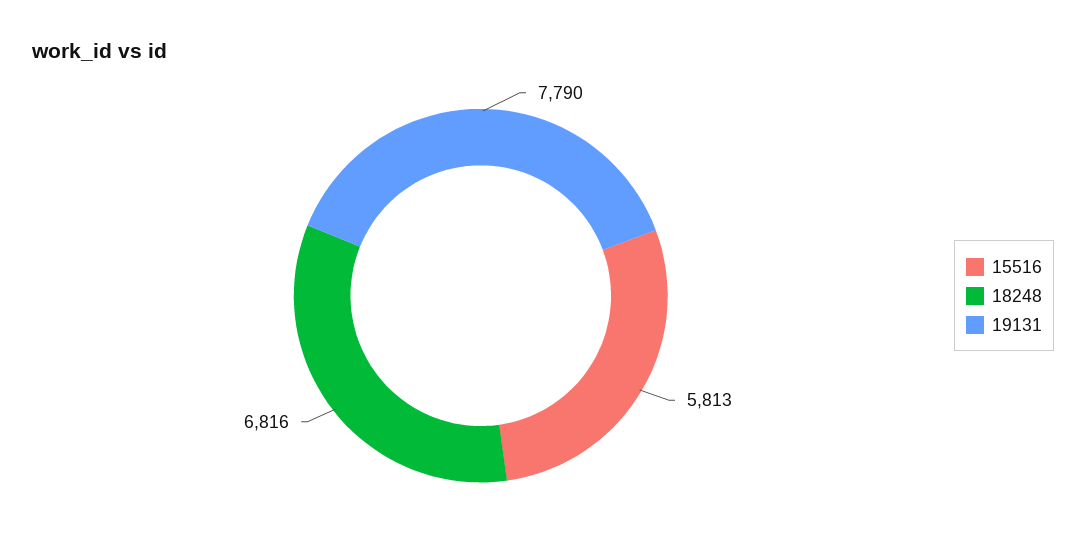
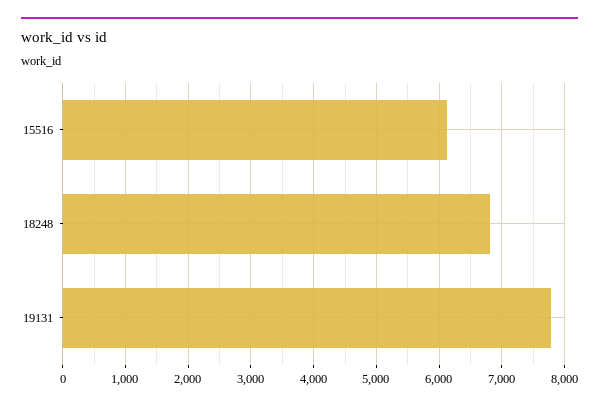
  {
-   "15516": 5813,
+   "15516": 6100,
    "18248": 6816,
    "19131": 7790
  }

